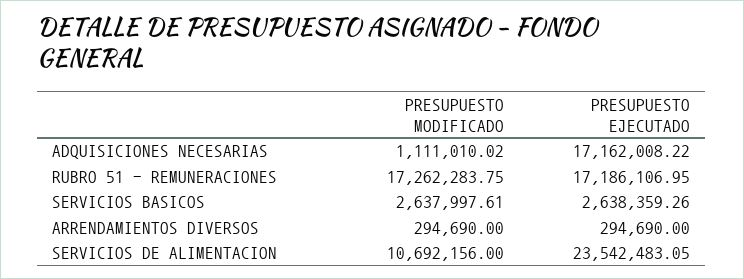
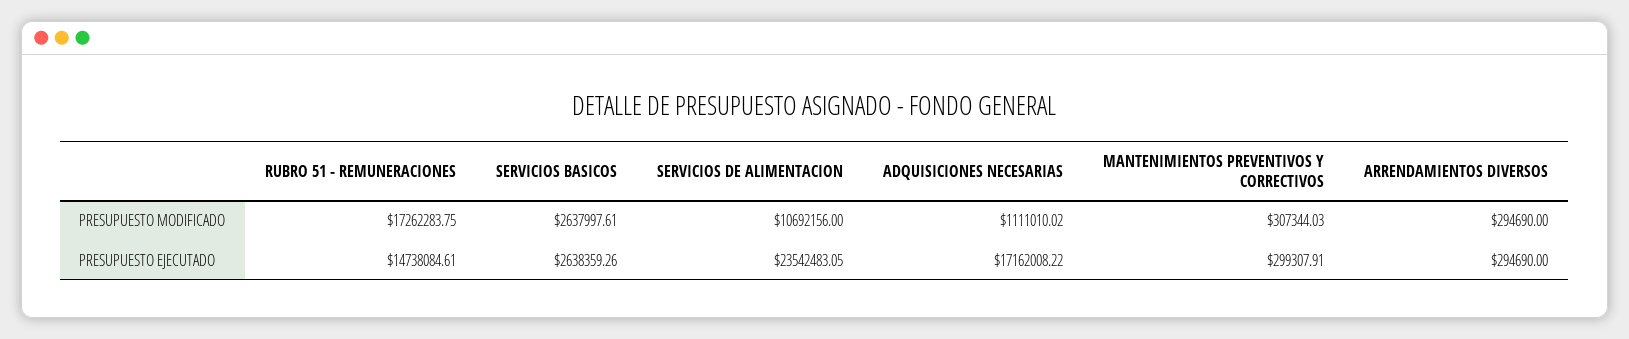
  {
    "PRESUPUESTO MODIFICADO": {
      "ADQUISICIONES NECESARIAS": 1111010.02,
      "RUBRO 51 - REMUNERACIONES": 17262283.75,
      "SERVICIOS BASICOS": 2637997.61,
      "ARRENDAMIENTOS DIVERSOS": 294690,
-     "SERVICIOS DE ALIMENTACION": 10692156
+     "SERVICIOS DE ALIMENTACION": 10692156,
+     "MANTENIMIENTOS PREVENTIVOS Y CORRECTIVOS": 307344.03
    },
    "PRESUPUESTO EJECUTADO": {
      "ADQUISICIONES NECESARIAS": 17162008.22,
-     "RUBRO 51 - REMUNERACIONES": 17186106.95,
+     "RUBRO 51 - REMUNERACIONES": 14738084.61,
      "SERVICIOS BASICOS": 2638359.26,
      "ARRENDAMIENTOS DIVERSOS": 294690,
-     "SERVICIOS DE ALIMENTACION": 23542483.05
+     "SERVICIOS DE ALIMENTACION": 23542483.05,
+     "MANTENIMIENTOS PREVENTIVOS Y CORRECTIVOS": 299307.91
    }
  }

